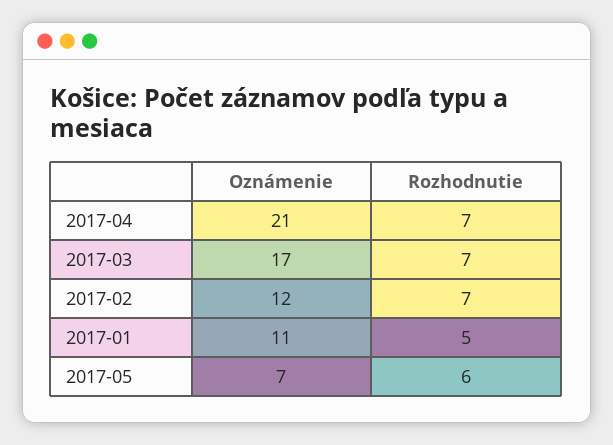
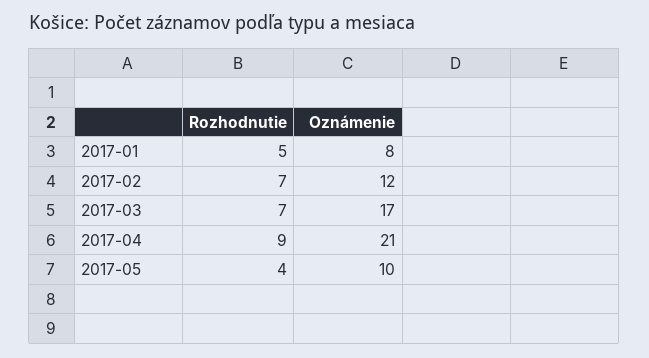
  {
    "Oznámenie": {
      "2017-04": 21,
      "2017-03": 17,
      "2017-02": 12,
-     "2017-01": 11,
+     "2017-01": 8,
-     "2017-05": 7
+     "2017-05": 10
    },
    "Rozhodnutie": {
-     "2017-04": 7,
+     "2017-04": 9,
      "2017-03": 7,
      "2017-02": 7,
      "2017-01": 5,
-     "2017-05": 6
+     "2017-05": 4
    }
  }

